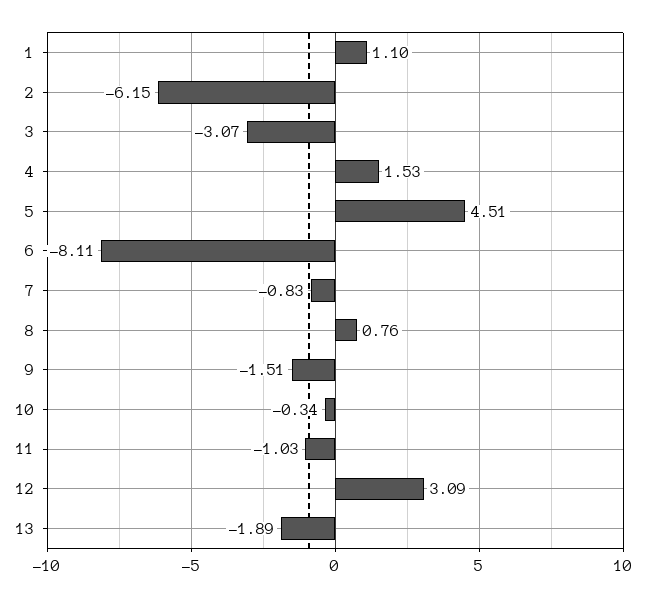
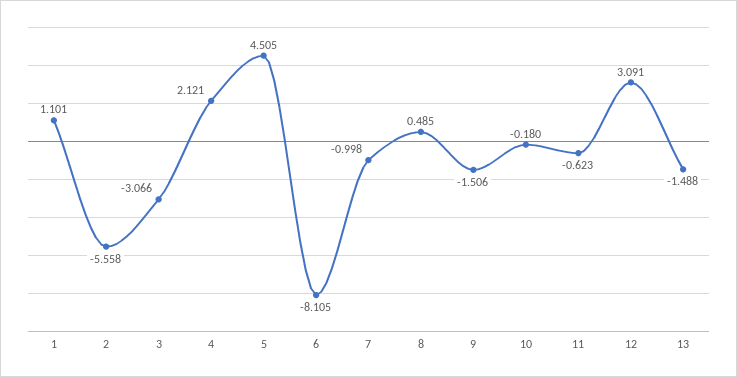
  {
    "1": 1.101,
-   "2": -6.15,
+   "2": -5.558,
    "3": -3.066,
-   "4": 1.53,
+   "4": 2.121,
    "5": 4.505,
    "6": -8.105,
-   "7": -0.83,
+   "7": -0.998,
-   "8": 0.76,
+   "8": 0.485,
    "9": -1.506,
-   "10": -0.34,
+   "10": -0.18,
-   "11": -1.03,
+   "11": -0.623,
    "12": 3.091,
-   "13": -1.89
+   "13": -1.488
  }

